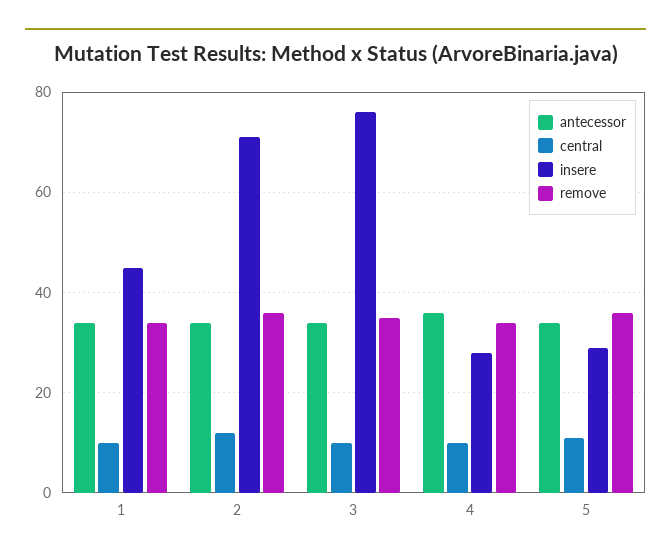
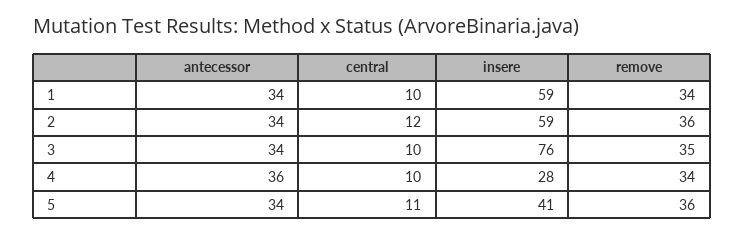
  {
    "antecessor": {
      "1": 34,
      "2": 34,
      "3": 34,
      "4": 36,
      "5": 34
    },
    "central": {
      "1": 10,
      "2": 12,
      "3": 10,
      "4": 10,
      "5": 11
    },
    "insere": {
-     "1": 45,
+     "1": 59,
-     "2": 70,
+     "2": 59,
      "3": 76,
      "4": 28,
-     "5": 30
+     "5": 41
    },
    "remove": {
      "1": 34,
      "2": 36,
      "3": 35,
      "4": 34,
      "5": 36
    }
  }

